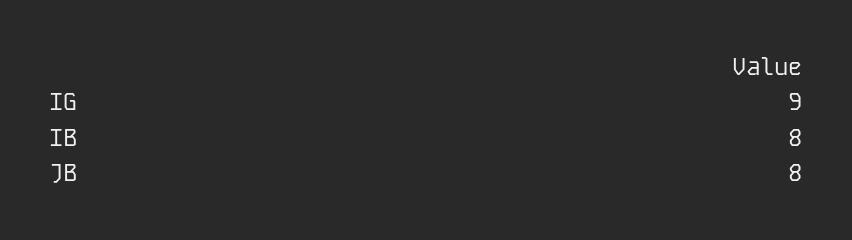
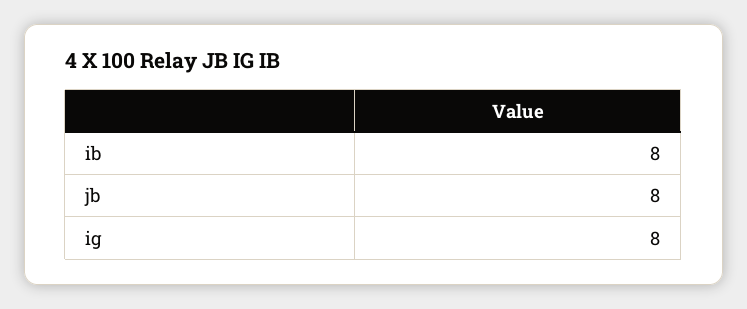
  {
-   "IG": 9,
+   "IG": 8,
    "IB": 8,
    "JB": 8
  }

